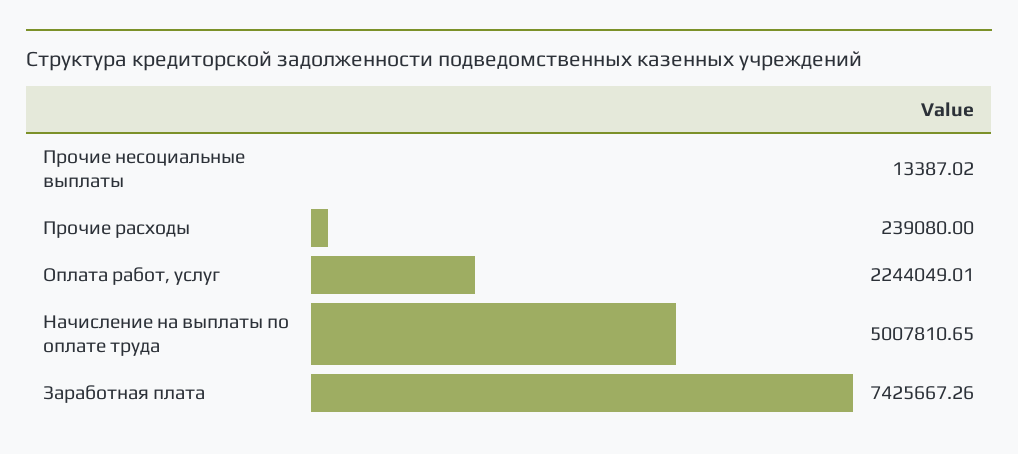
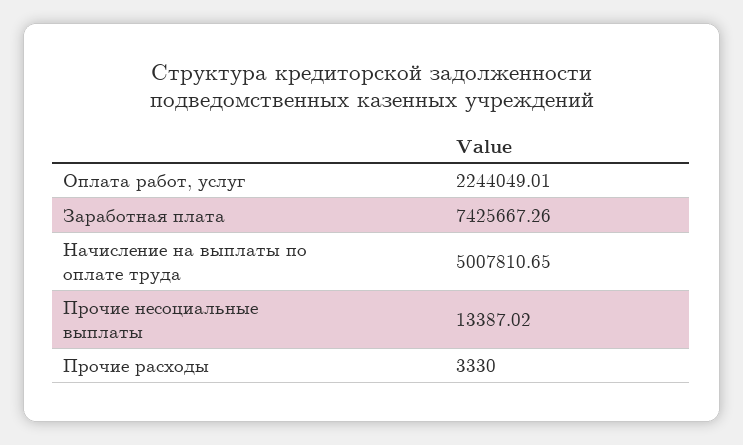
  {
    "Прочие несоциальные выплаты": 13387.02,
-   "Прочие расходы": 239080,
+   "Прочие расходы": 3330,
    "Оплата работ, услуг": 2244049.01,
    "Начисление на выплаты по оплате труда": 5007810.65,
    "Заработная плата": 7425667.26
  }

